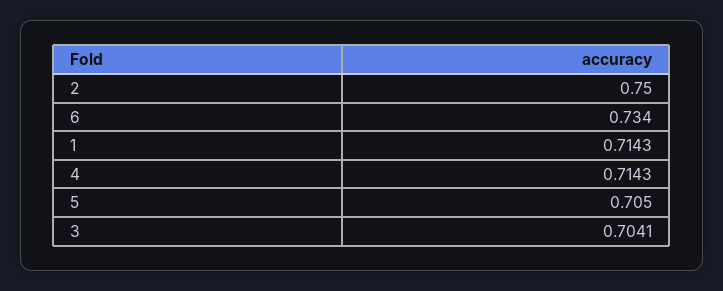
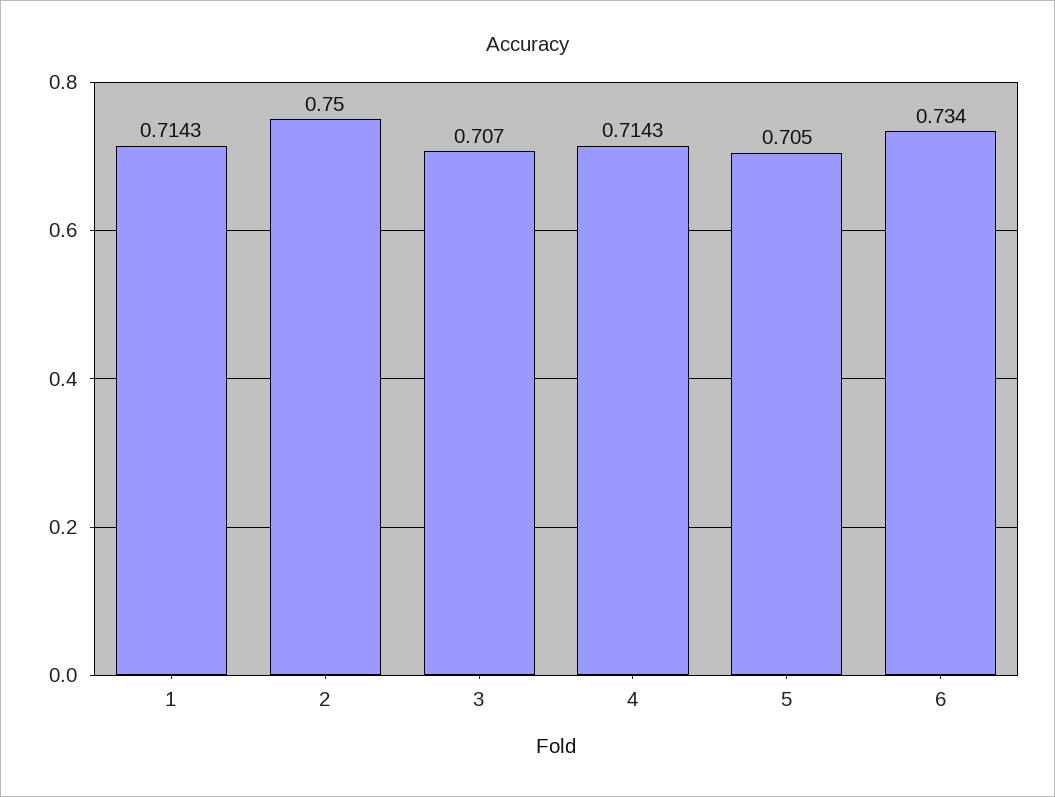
  {
    "2": 0.75,
    "6": 0.734,
    "1": 0.7143,
    "4": 0.7143,
    "5": 0.705,
-   "3": 0.7041
+   "3": 0.707
  }

